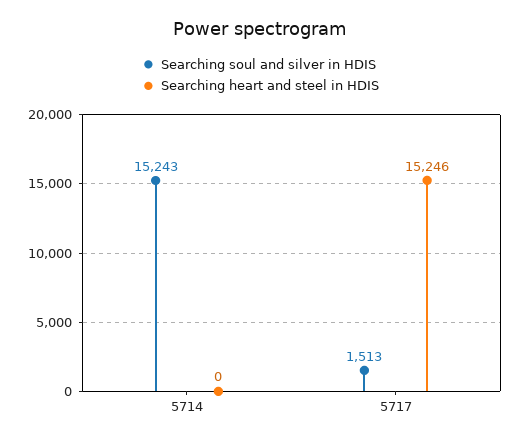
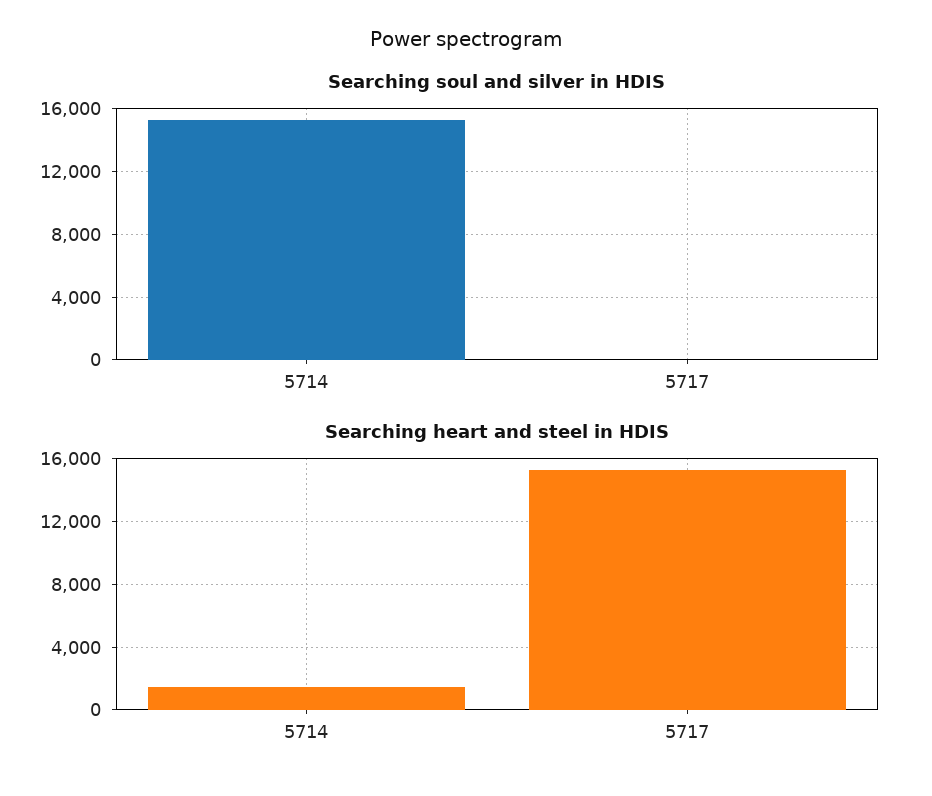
  {
    "Searching soul and silver in HDIS": {
      "5714": 15243,
-     "5717": 1513
+     "5717": 0
    },
    "Searching heart and steel in HDIS": {
-     "5714": 0,
+     "5714": 1500,
      "5717": 15246
    }
  }

